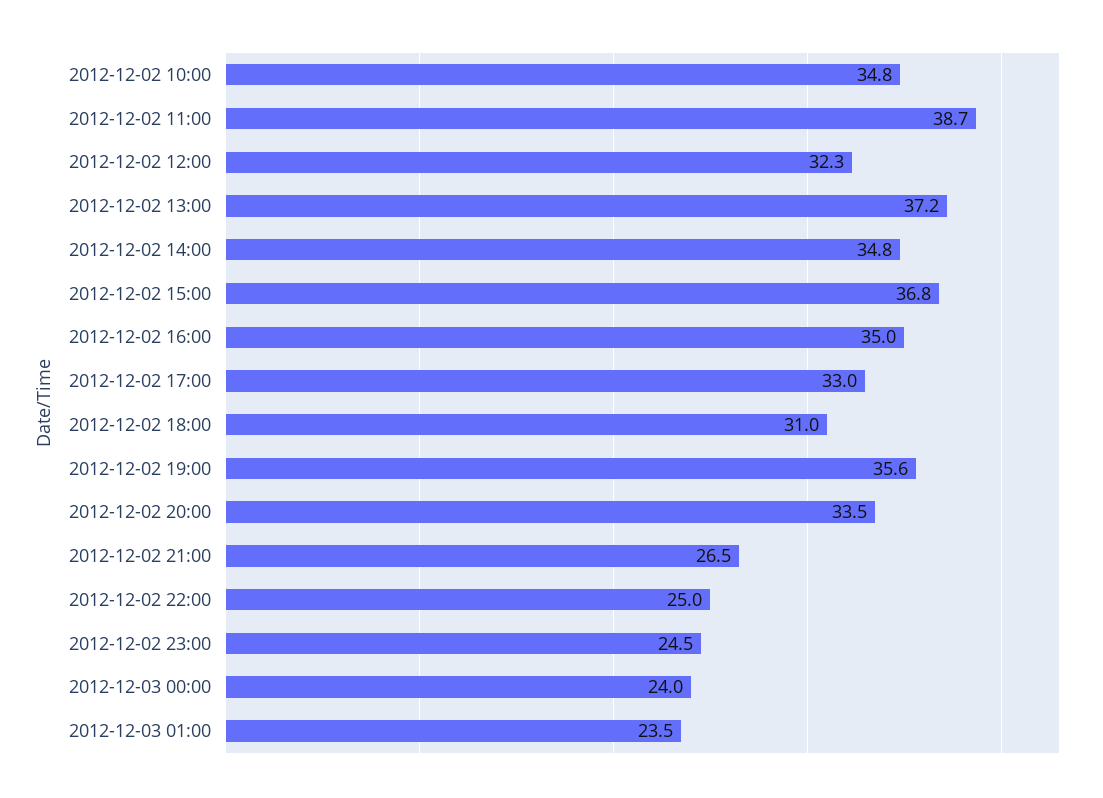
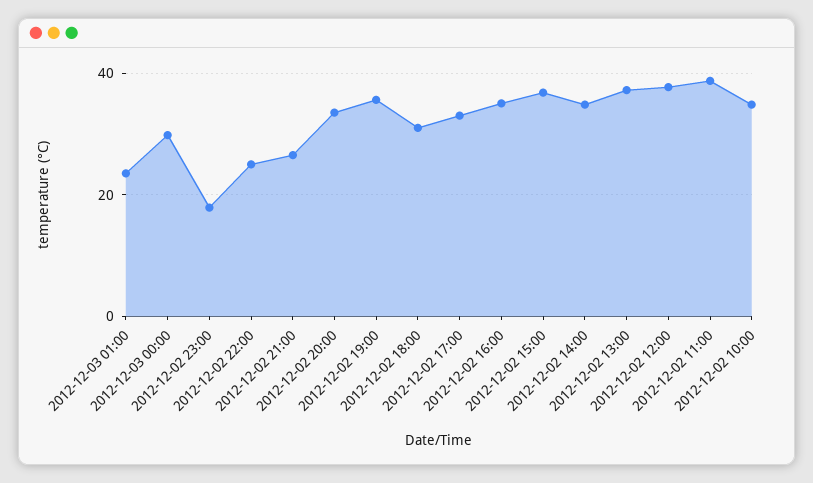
  {
    "2012-12-02 10:00": 34.8,
    "2012-12-02 11:00": 38.7,
-   "2012-12-02 12:00": 32.3,
+   "2012-12-02 12:00": 38,
    "2012-12-02 13:00": 37.2,
    "2012-12-02 14:00": 34.8,
    "2012-12-02 15:00": 36.8,
    "2012-12-02 16:00": 35,
    "2012-12-02 17:00": 33,
    "2012-12-02 18:00": 31,
    "2012-12-02 19:00": 35.6,
    "2012-12-02 20:00": 33.5,
    "2012-12-02 21:00": 26.5,
    "2012-12-02 22:00": 25,
-   "2012-12-02 23:00": 24.5,
+   "2012-12-02 23:00": 18,
-   "2012-12-03 00:00": 24,
+   "2012-12-03 00:00": 30,
    "2012-12-03 01:00": 23.5
  }

